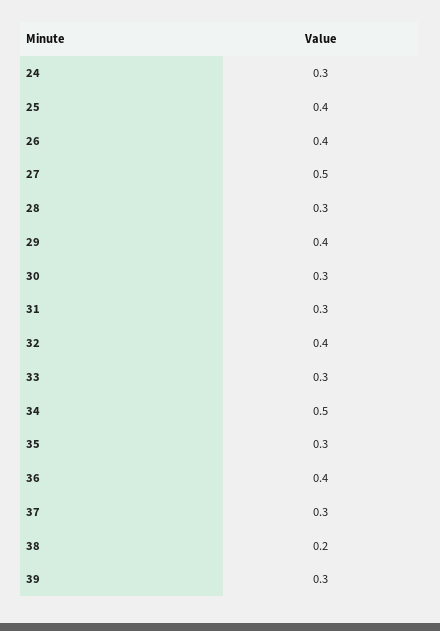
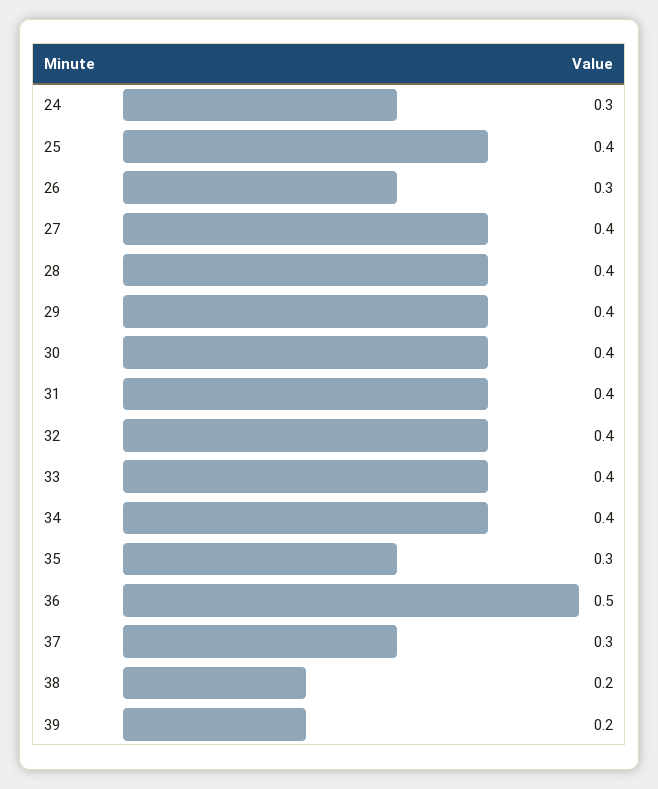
  {
    "24": 0.3,
    "25": 0.4,
-   "26": 0.4,
+   "26": 0.3,
-   "27": 0.5,
+   "27": 0.4,
-   "28": 0.3,
+   "28": 0.4,
    "29": 0.4,
-   "30": 0.3,
+   "30": 0.4,
-   "31": 0.3,
+   "31": 0.4,
    "32": 0.4,
-   "33": 0.3,
+   "33": 0.4,
-   "34": 0.5,
+   "34": 0.4,
    "35": 0.3,
-   "36": 0.4,
+   "36": 0.5,
    "37": 0.3,
    "38": 0.2,
-   "39": 0.3
+   "39": 0.2
  }

